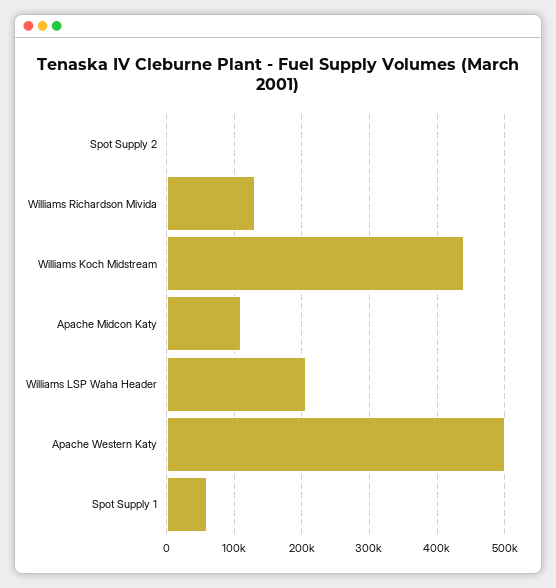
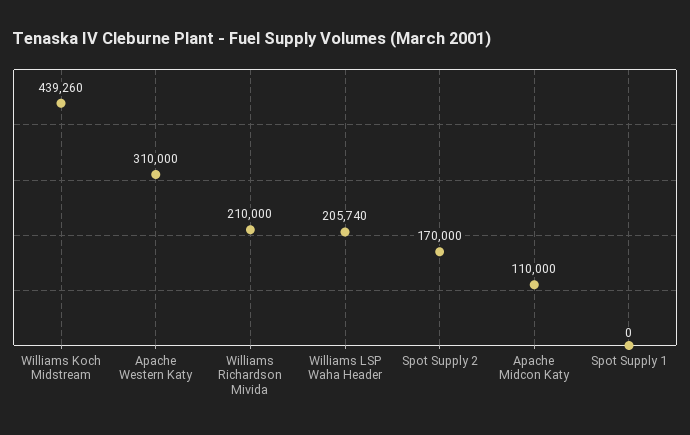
  {
-   "Spot Supply 2": 0,
+   "Spot Supply 2": 170000,
-   "Williams Richardson Mivida": 130000,
+   "Williams Richardson Mivida": 210000,
    "Williams Koch Midstream": 439260,
    "Apache Midcon Katy": 110000,
    "Williams LSP Waha Header": 205740,
-   "Apache Western Katy": 500000,
+   "Apache Western Katy": 310000,
-   "Spot Supply 1": 60000
+   "Spot Supply 1": 0
  }

